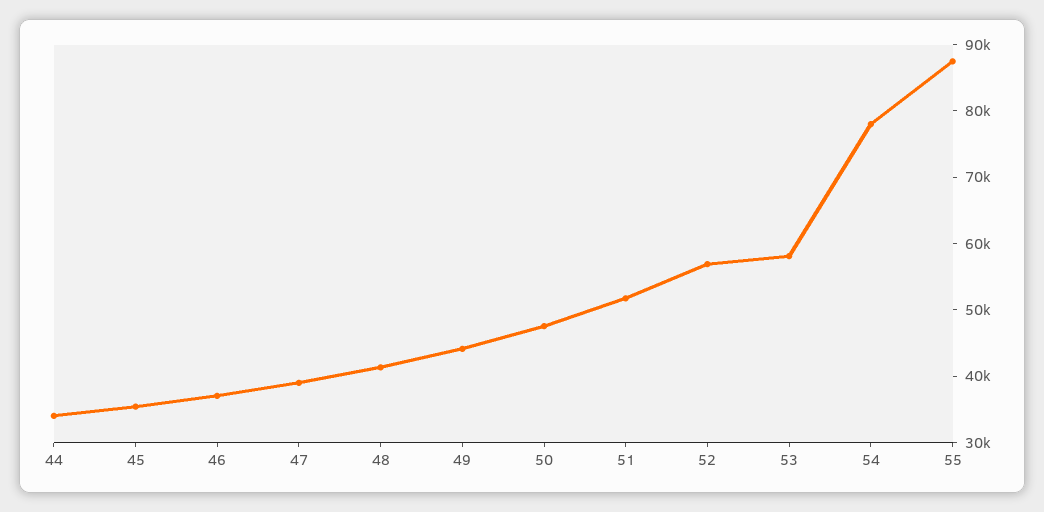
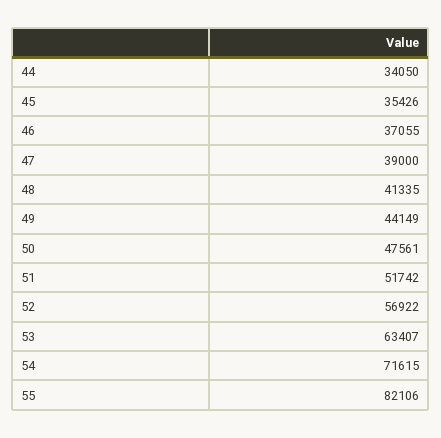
  {
    "44": 34050,
    "45": 35426,
    "46": 37055,
    "47": 39000,
    "48": 41335,
    "49": 44149,
    "50": 47561,
    "51": 51742,
    "52": 56922,
-   "53": 58000,
+   "53": 63407,
-   "54": 78000,
+   "54": 71615,
-   "55": 88000
+   "55": 82106
  }

